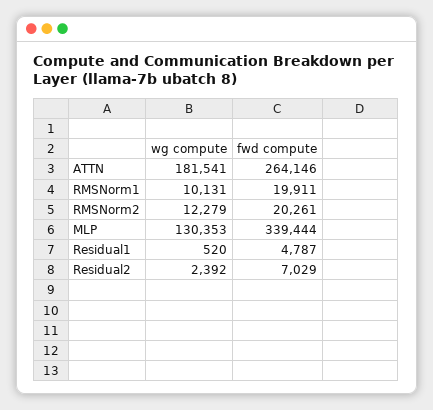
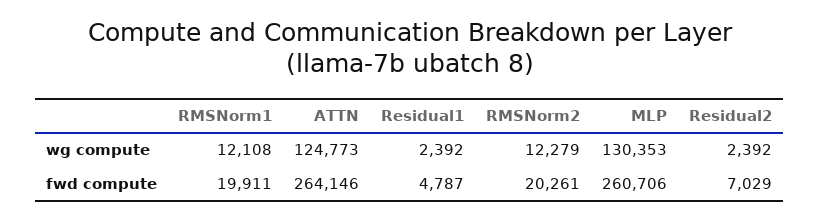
  {
    "wg compute": {
-     "ATTN": 181541,
+     "ATTN": 124773,
-     "RMSNorm1": 10131,
+     "RMSNorm1": 12108,
      "RMSNorm2": 12279,
      "MLP": 130353,
-     "Residual1": 520,
+     "Residual1": 2392,
      "Residual2": 2392
    },
    "fwd compute": {
      "ATTN": 264146,
      "RMSNorm1": 19911,
      "RMSNorm2": 20261,
-     "MLP": 339444,
+     "MLP": 260706,
      "Residual1": 4787,
      "Residual2": 7029
    }
  }

